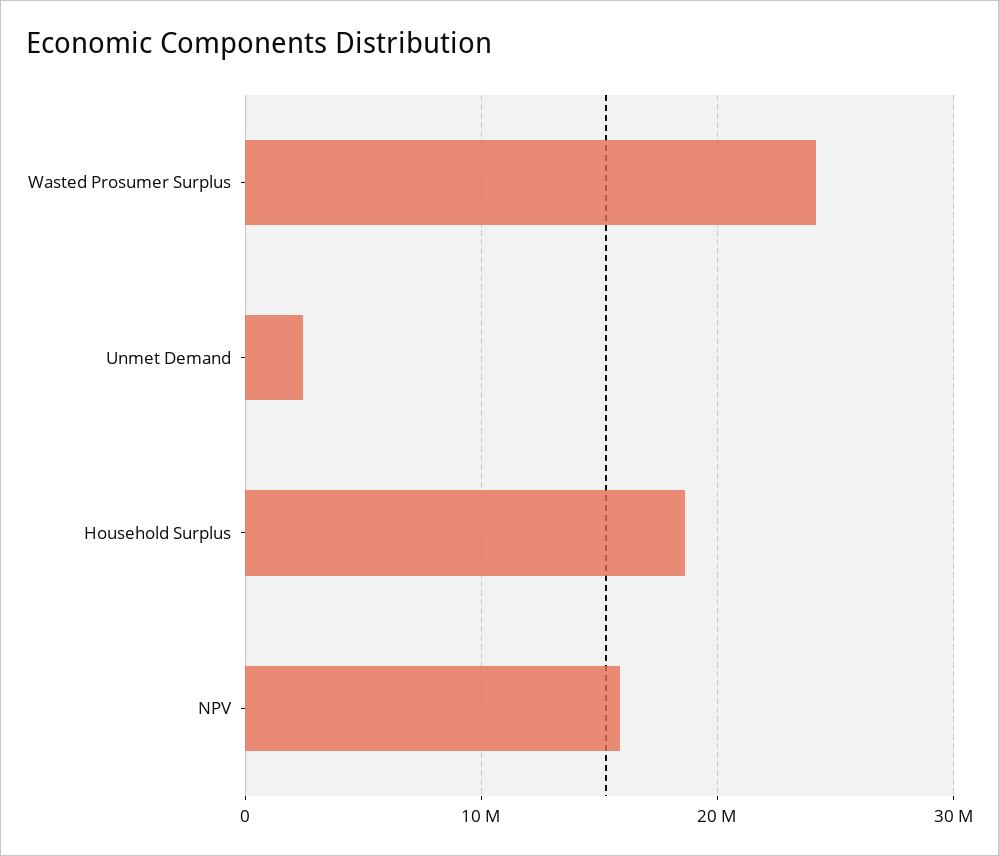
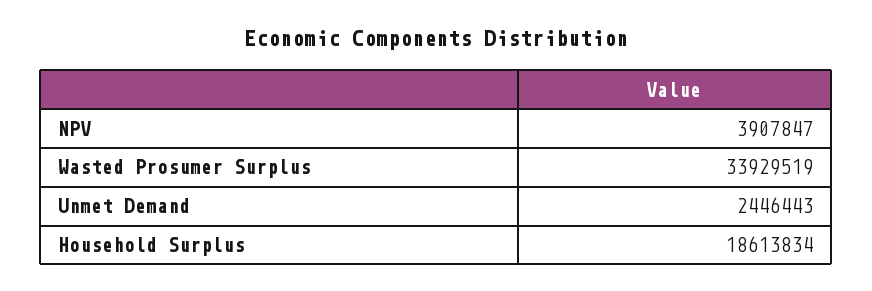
  {
-   "Wasted Prosumer Surplus": 24000000,
+   "Wasted Prosumer Surplus": 33929519,
    "Unmet Demand": 2446443,
    "Household Surplus": 18613834,
-   "NPV": 16000000
+   "NPV": 3907847
  }

